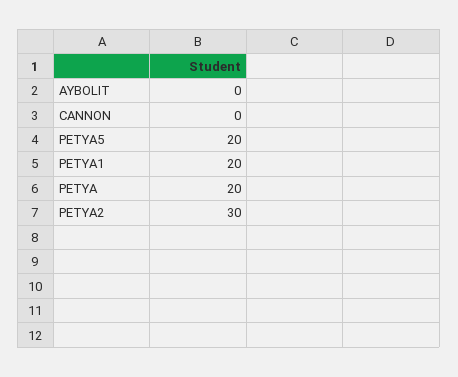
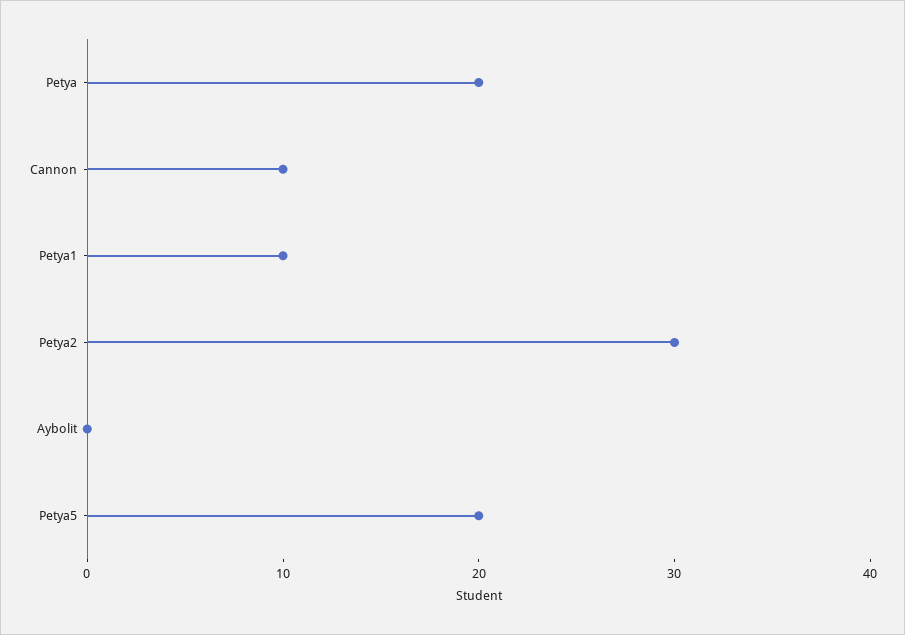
  {
    "AYBOLIT": 0,
-   "CANNON": 0,
+   "CANNON": 10,
    "PETYA5": 20,
-   "PETYA1": 20,
+   "PETYA1": 10,
    "PETYA": 20,
    "PETYA2": 30
  }

